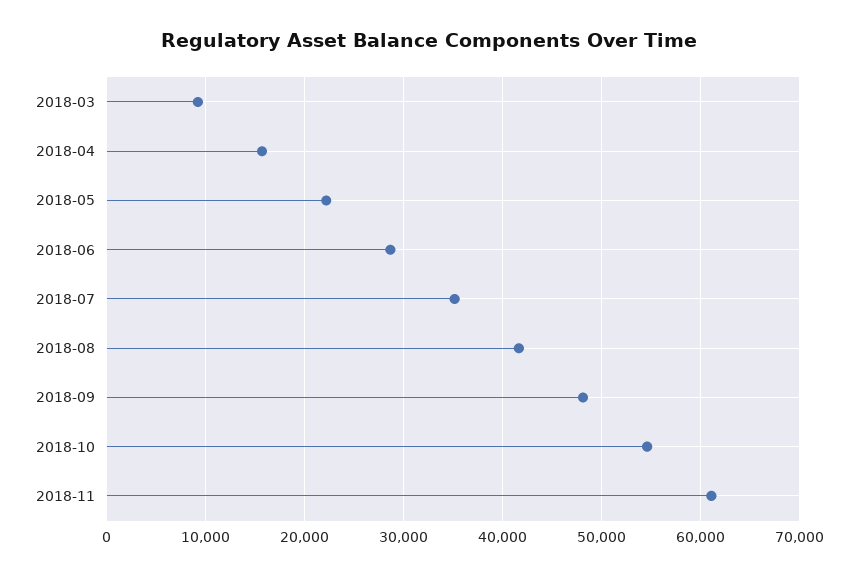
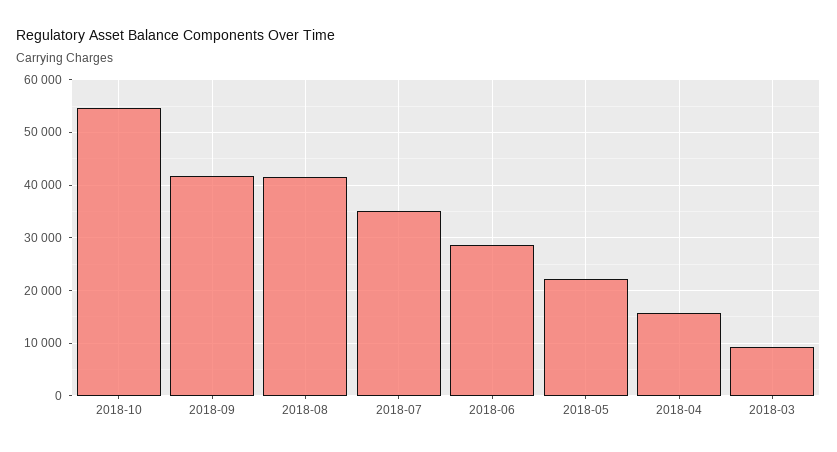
  {
    "2018-03": 9000,
    "2018-04": 16000,
    "2018-05": 22000,
    "2018-06": 29000,
    "2018-07": 35000,
    "2018-08": 42000,
-   "2018-09": 48000,
+   "2018-09": 42000,
-   "2018-10": 55000,
+   "2018-10": 55000
-   "2018-11": 61000
  }

